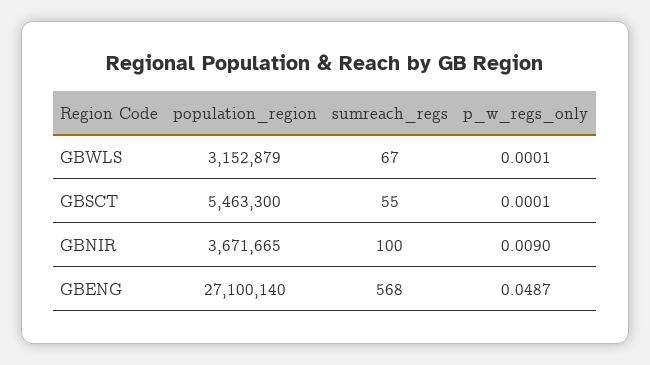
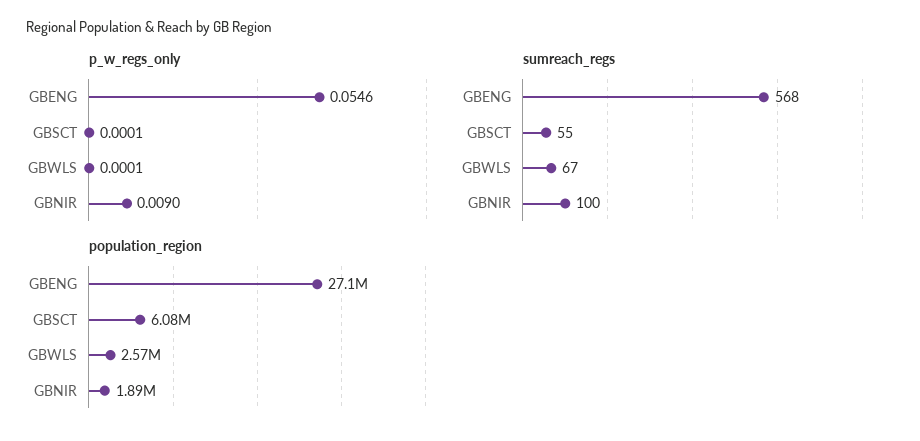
  {
    "population_region": {
-     "GBWLS": 3152879,
+     "GBWLS": 2570000,
-     "GBSCT": 5463300,
+     "GBSCT": 6080000,
-     "GBNIR": 3671665,
+     "GBNIR": 1890000,
      "GBENG": 27100140
    },
    "sumreach_regs": {
      "GBWLS": 67,
      "GBSCT": 55,
      "GBNIR": 100,
      "GBENG": 568
    },
    "p_w_regs_only": {
      "GBWLS": 0.0001,
      "GBSCT": 0.0001,
      "GBNIR": 0.009,
-     "GBENG": 0.0487
+     "GBENG": 0.0546
    }
  }

